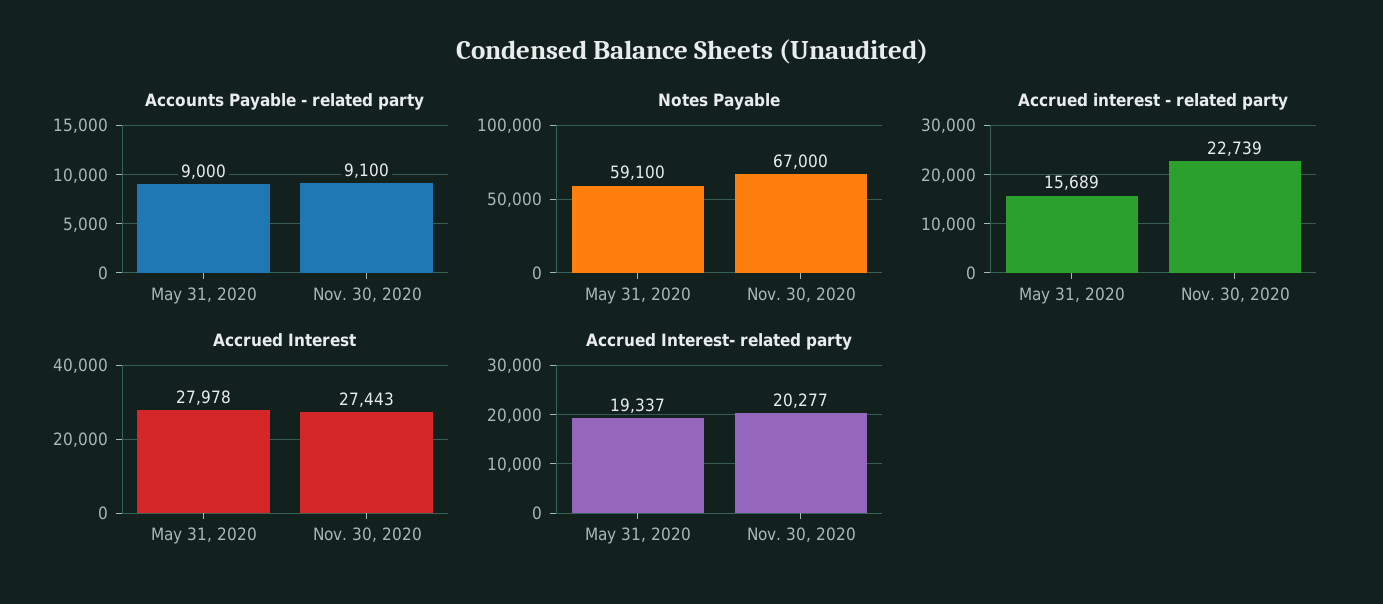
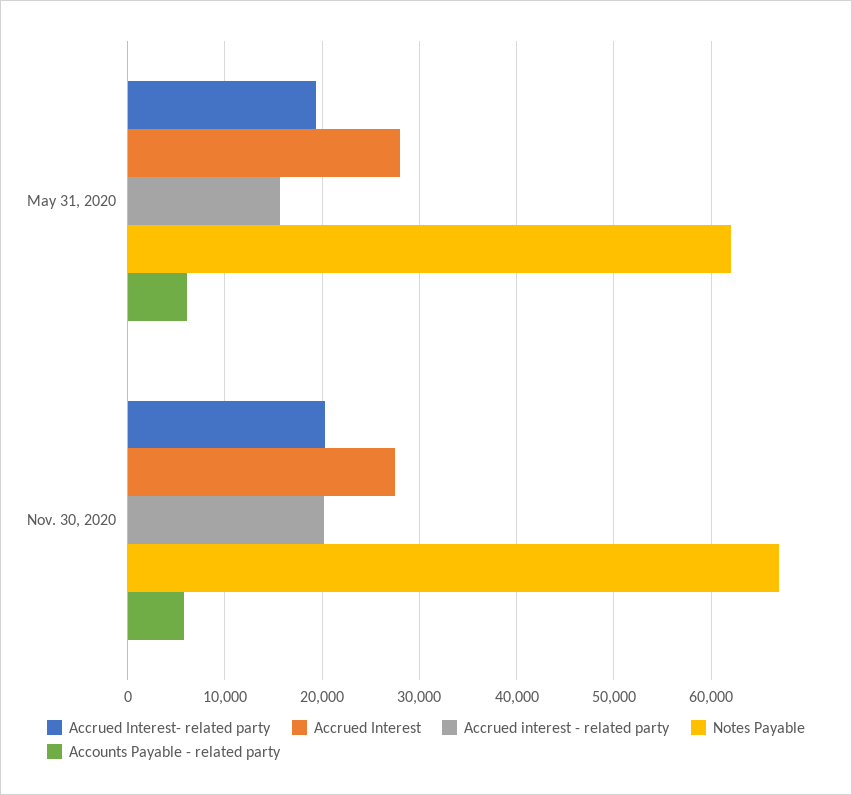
  {
    "Accounts Payable - related party": {
-     "May 31, 2020": 9000,
+     "May 31, 2020": 6000,
-     "Nov. 30, 2020": 9100
+     "Nov. 30, 2020": 6000
    },
    "Notes Payable": {
-     "May 31, 2020": 59100,
+     "May 31, 2020": 62000,
      "Nov. 30, 2020": 67000
    },
    "Accrued interest - related party": {
      "May 31, 2020": 15689,
-     "Nov. 30, 2020": 22739
+     "Nov. 30, 2020": 20000
    },
    "Accrued Interest": {
      "May 31, 2020": 27978,
      "Nov. 30, 2020": 27443
    },
    "Accrued Interest- related party": {
      "May 31, 2020": 19337,
      "Nov. 30, 2020": 20277
    }
  }

